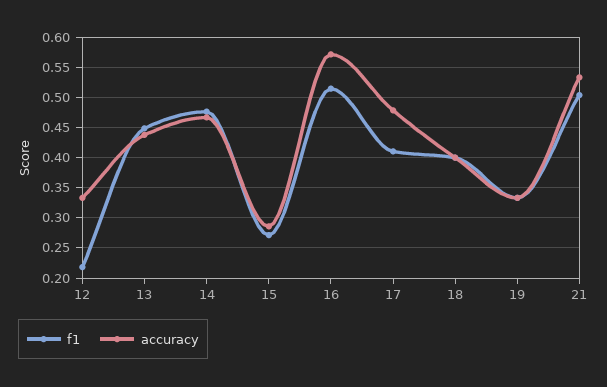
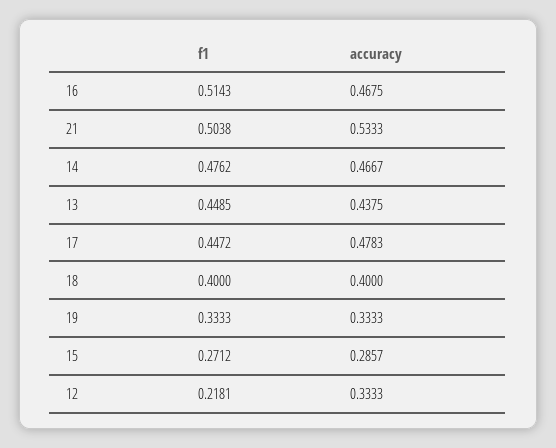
  {
    "f1": {
      "12": 0.2181,
      "13": 0.4485,
      "14": 0.4762,
      "15": 0.2712,
      "16": 0.5143,
-     "17": 0.41,
+     "17": 0.4472,
      "18": 0.4,
      "19": 0.3333,
      "21": 0.5038
    },
    "accuracy": {
      "12": 0.3333,
      "13": 0.4375,
      "14": 0.4667,
      "15": 0.2857,
-     "16": 0.57,
+     "16": 0.4675,
      "17": 0.4783,
      "18": 0.4,
      "19": 0.3333,
      "21": 0.5333
    }
  }

